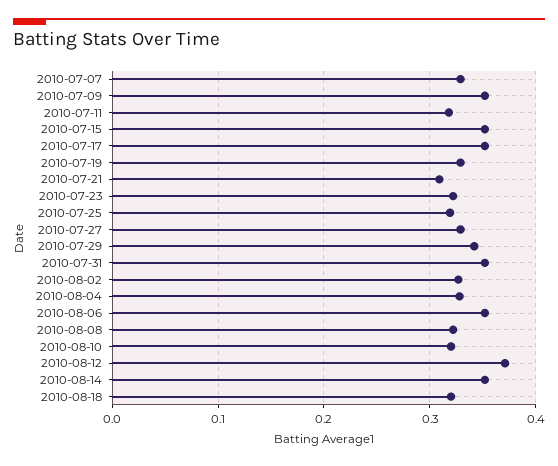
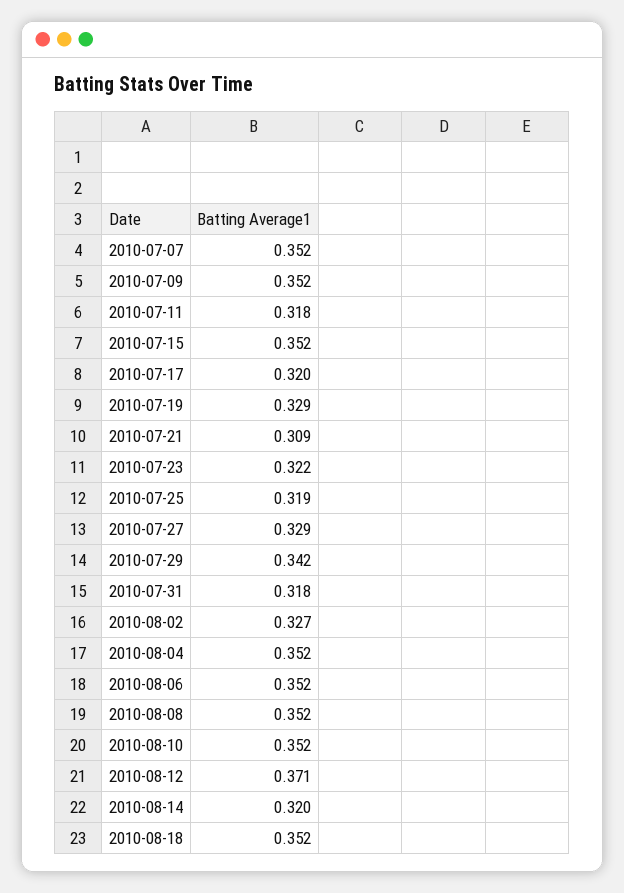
  {
-   "2010-07-07": 0.33,
+   "2010-07-07": 0.352,
    "2010-07-09": 0.352,
    "2010-07-11": 0.318,
    "2010-07-15": 0.352,
-   "2010-07-17": 0.35,
+   "2010-07-17": 0.32,
    "2010-07-19": 0.329,
    "2010-07-21": 0.309,
    "2010-07-23": 0.322,
    "2010-07-25": 0.319,
    "2010-07-27": 0.329,
    "2010-07-29": 0.342,
-   "2010-07-31": 0.35,
+   "2010-07-31": 0.318,
    "2010-08-02": 0.327,
-   "2010-08-04": 0.33,
+   "2010-08-04": 0.352,
    "2010-08-06": 0.352,
-   "2010-08-08": 0.32,
+   "2010-08-08": 0.352,
-   "2010-08-10": 0.32,
+   "2010-08-10": 0.352,
    "2010-08-12": 0.371,
-   "2010-08-14": 0.35,
+   "2010-08-14": 0.32,
-   "2010-08-18": 0.32
+   "2010-08-18": 0.352
  }

